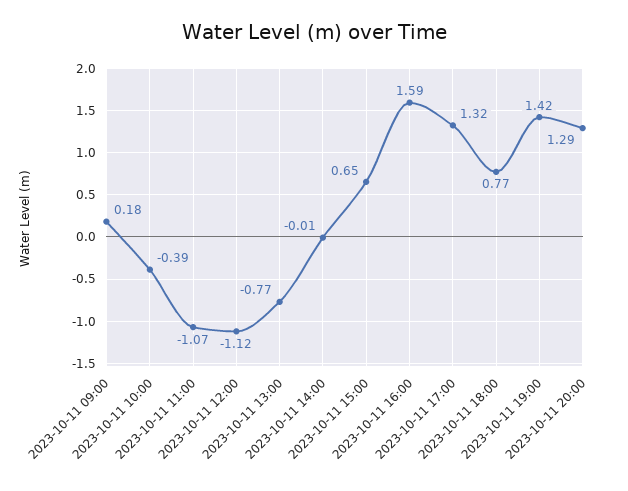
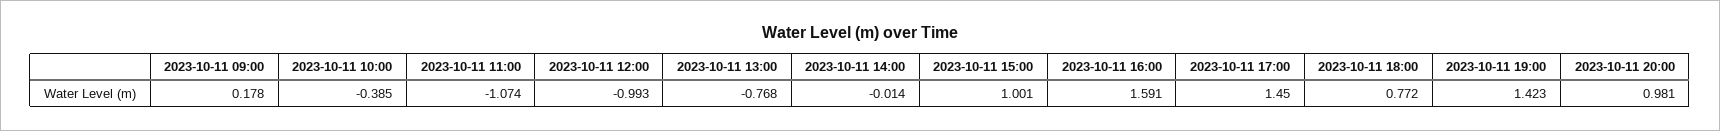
  {
    "2023-10-11 09:00": 0.178,
    "2023-10-11 10:00": -0.385,
    "2023-10-11 11:00": -1.074,
-   "2023-10-11 12:00": -1.12,
+   "2023-10-11 12:00": -0.993,
    "2023-10-11 13:00": -0.768,
    "2023-10-11 14:00": -0.014,
-   "2023-10-11 15:00": 0.65,
+   "2023-10-11 15:00": 1.001,
    "2023-10-11 16:00": 1.591,
-   "2023-10-11 17:00": 1.32,
+   "2023-10-11 17:00": 1.45,
    "2023-10-11 18:00": 0.772,
    "2023-10-11 19:00": 1.423,
-   "2023-10-11 20:00": 1.29
+   "2023-10-11 20:00": 0.981
  }

